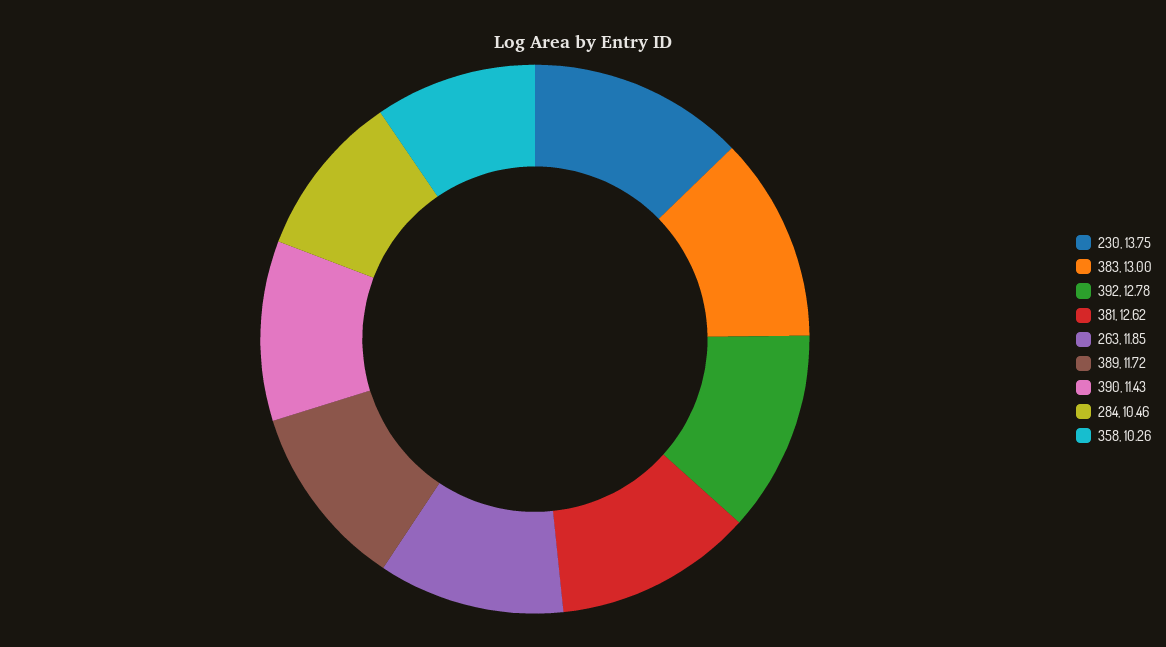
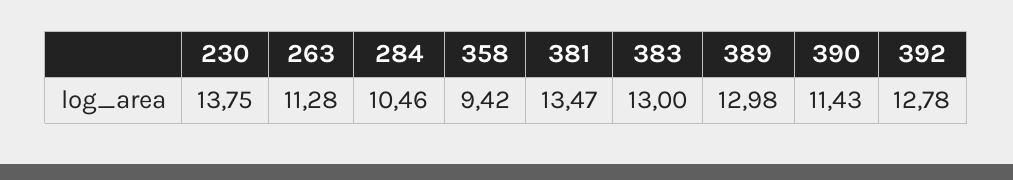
  {
    "230": 13.75,
    "383": 13,
    "392": 12.78,
-   "381": 12.62,
+   "381": 13.47,
-   "263": 11.85,
+   "263": 11.28,
-   "389": 11.72,
+   "389": 12.98,
    "390": 11.43,
    "284": 10.46,
-   "358": 10.26
+   "358": 9.42
  }

